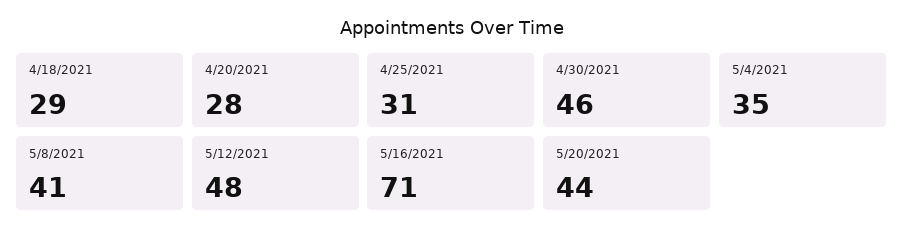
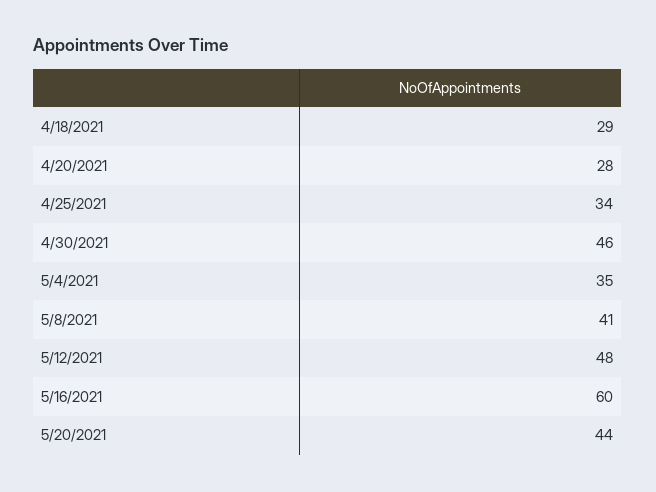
  {
    "4/18/2021": 29,
    "4/20/2021": 28,
-   "4/25/2021": 31,
+   "4/25/2021": 34,
    "4/30/2021": 46,
    "5/4/2021": 35,
    "5/8/2021": 41,
    "5/12/2021": 48,
-   "5/16/2021": 71,
+   "5/16/2021": 60,
    "5/20/2021": 44
  }

